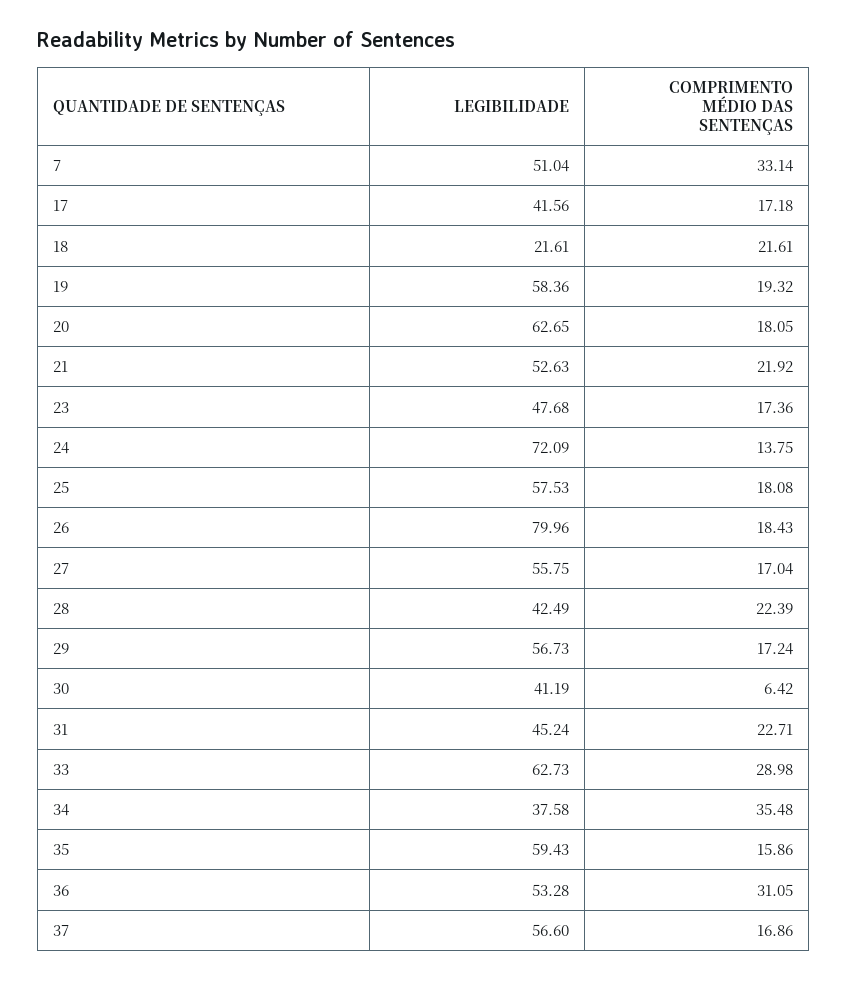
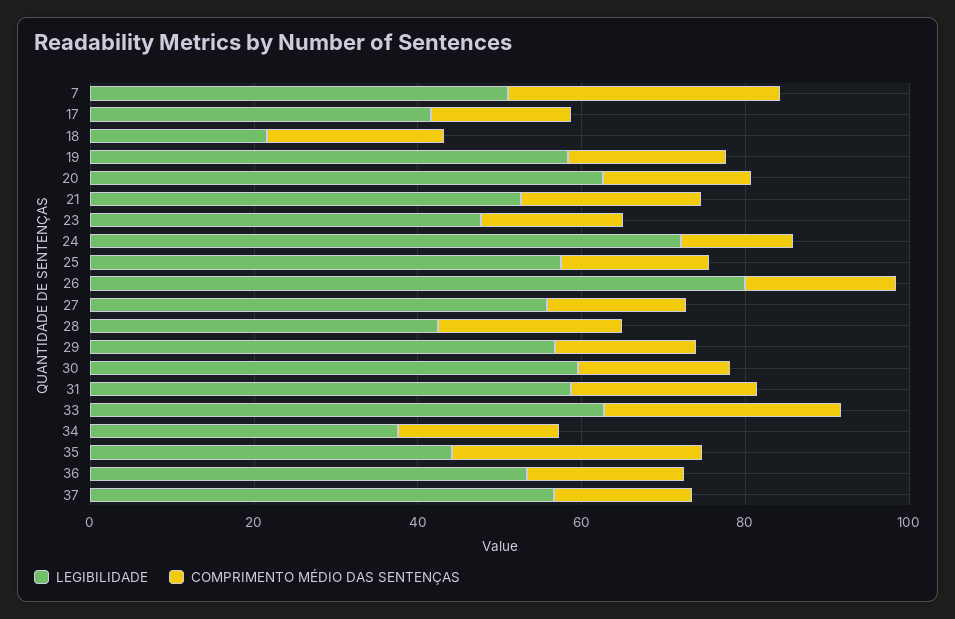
  {
    "LEGIBILIDADE": {
      "7": 51.04,
      "17": 41.56,
      "18": 21.61,
      "19": 58.36,
      "20": 62.65,
      "21": 52.63,
      "23": 47.68,
      "24": 72.09,
      "25": 57.53,
      "26": 79.96,
      "27": 55.75,
      "28": 42.49,
      "29": 56.73,
-     "30": 41.19,
+     "30": 60,
-     "31": 45.24,
+     "31": 60,
      "33": 62.73,
      "34": 37.58,
-     "35": 59.43,
+     "35": 45,
      "36": 53.28,
      "37": 56.6
    },
    "COMPRIMENTO MÉDIO DAS SENTENÇAS": {
      "7": 33.14,
      "17": 17.18,
      "18": 21.61,
      "19": 19.32,
      "20": 18.05,
      "21": 21.92,
      "23": 17.36,
      "24": 13.75,
      "25": 18.08,
      "26": 18.43,
      "27": 17.04,
      "28": 22.39,
      "29": 17.24,
-     "30": 6.42,
+     "30": 20,
      "31": 22.71,
      "33": 28.98,
-     "34": 35.48,
+     "34": 20,
-     "35": 15.86,
+     "35": 30,
-     "36": 31.05,
+     "36": 20,
      "37": 16.86
    }
  }

